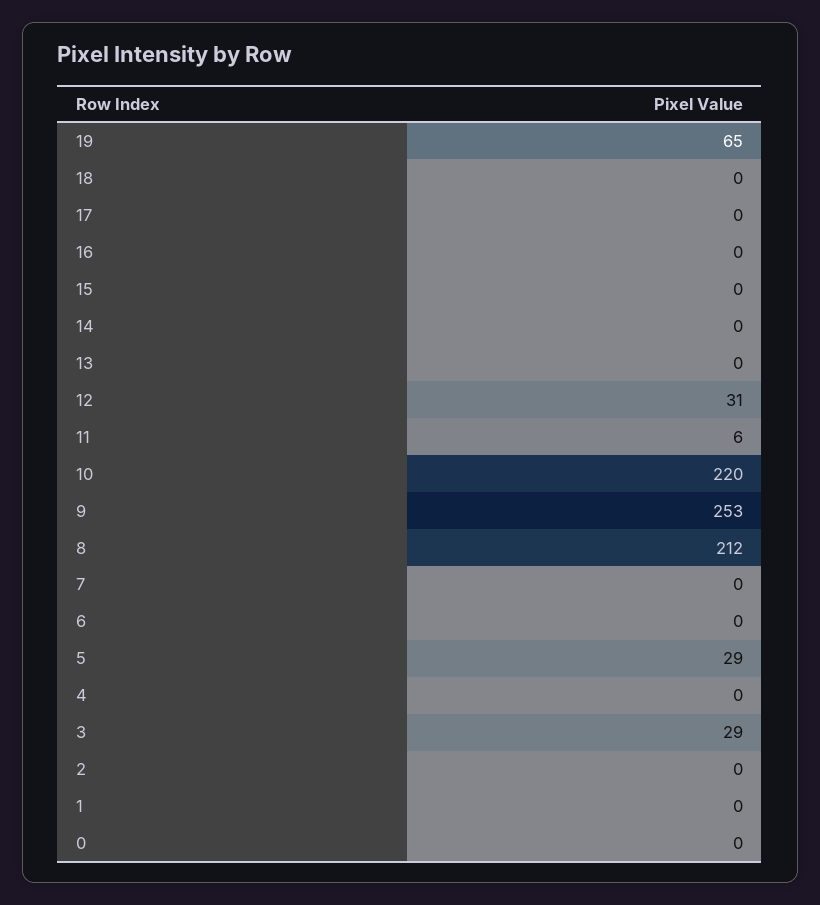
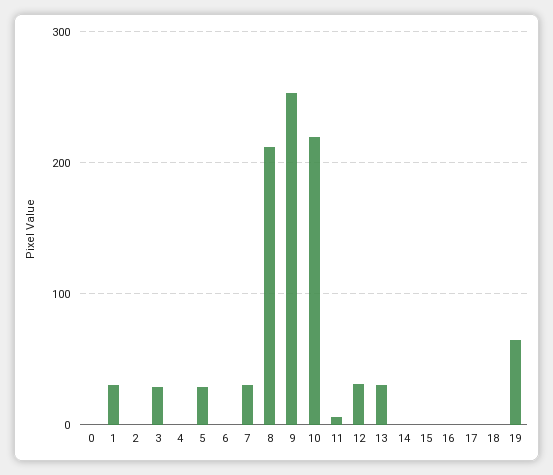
  {
    "19": 65,
    "18": 0,
    "17": 0,
    "16": 0,
    "15": 0,
    "14": 0,
-   "13": 0,
+   "13": 30,
    "12": 31,
    "11": 6,
    "10": 220,
    "9": 253,
    "8": 212,
-   "7": 0,
+   "7": 30,
    "6": 0,
    "5": 29,
    "4": 0,
    "3": 29,
    "2": 0,
-   "1": 0,
+   "1": 30,
    "0": 0
  }

